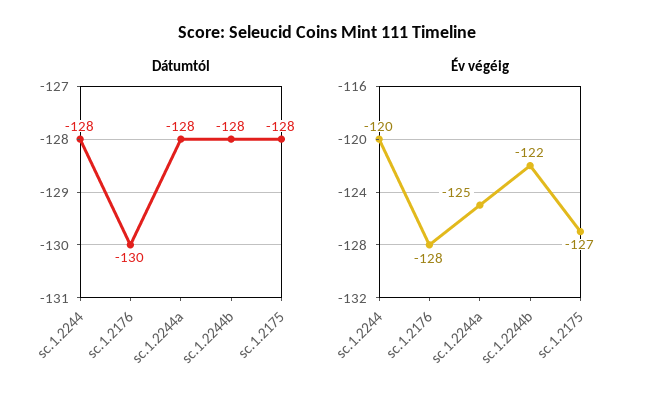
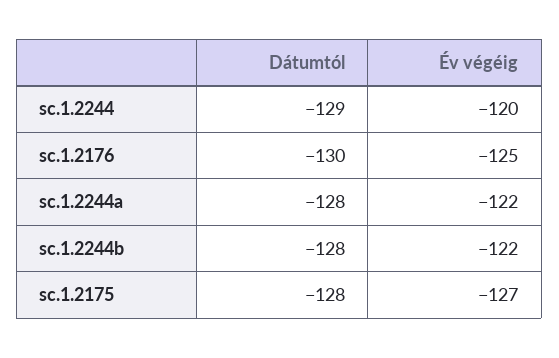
  {
    "Dátumtól": {
-     "sc.1.2244": -128,
+     "sc.1.2244": -129,
      "sc.1.2176": -130,
      "sc.1.2244a": -128,
      "sc.1.2244b": -128,
      "sc.1.2175": -128
    },
    "Év végéig": {
      "sc.1.2244": -120,
-     "sc.1.2176": -128,
+     "sc.1.2176": -125,
-     "sc.1.2244a": -125,
+     "sc.1.2244a": -122,
      "sc.1.2244b": -122,
      "sc.1.2175": -127
    }
  }

